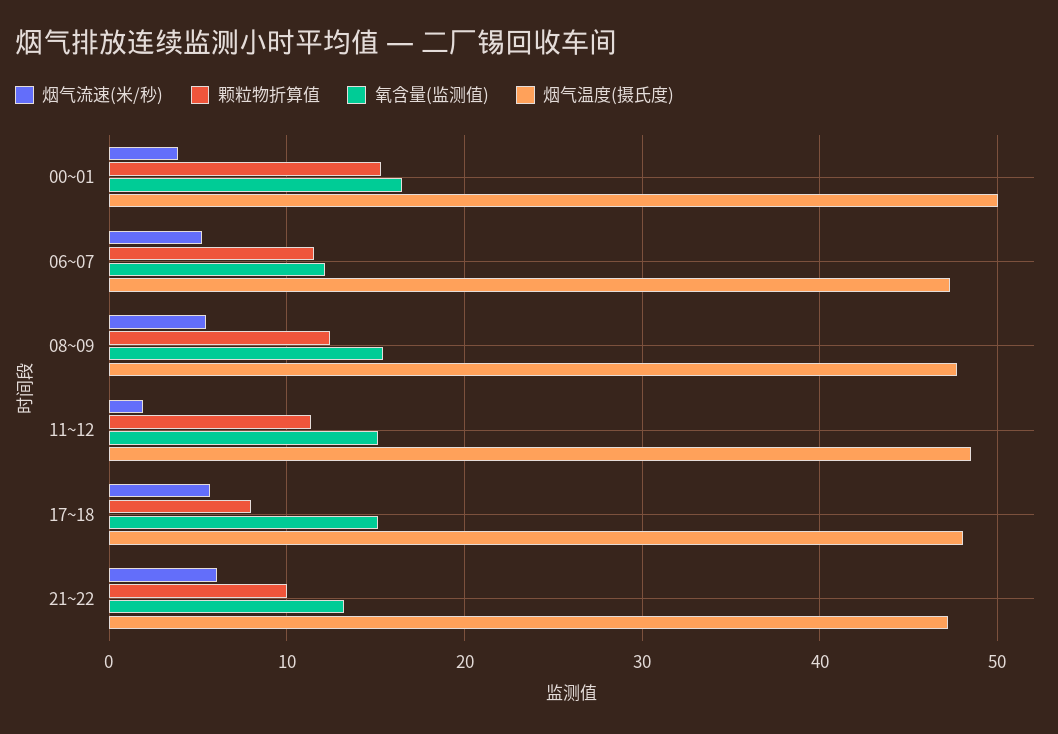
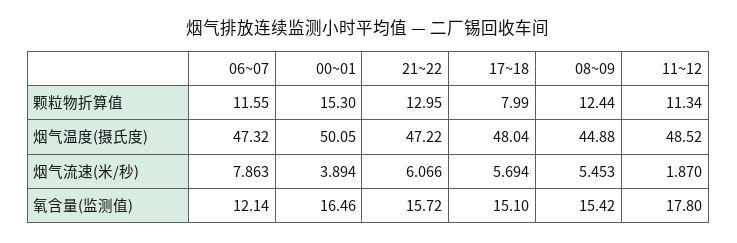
  {
    "烟气流速(米/秒)": {
      "00~01": 3.894,
-     "06~07": 5,
+     "06~07": 7.863,
      "08~09": 5.453,
      "11~12": 1.87,
      "17~18": 5.694,
      "21~22": 6.066
    },
    "颗粒物折算值": {
      "00~01": 15.3,
      "06~07": 11.55,
      "08~09": 12.44,
      "11~12": 11.34,
      "17~18": 7.99,
-     "21~22": 10
+     "21~22": 12.95
    },
    "氧含量(监测值)": {
      "00~01": 16.46,
      "06~07": 12.14,
      "08~09": 15.42,
-     "11~12": 15,
+     "11~12": 17.8,
      "17~18": 15.1,
-     "21~22": 13
+     "21~22": 15.72
    },
    "烟气温度(摄氏度)": {
      "00~01": 50.05,
      "06~07": 47.32,
-     "08~09": 48,
+     "08~09": 44.88,
      "11~12": 48.52,
      "17~18": 48.04,
      "21~22": 47.22
    }
  }

